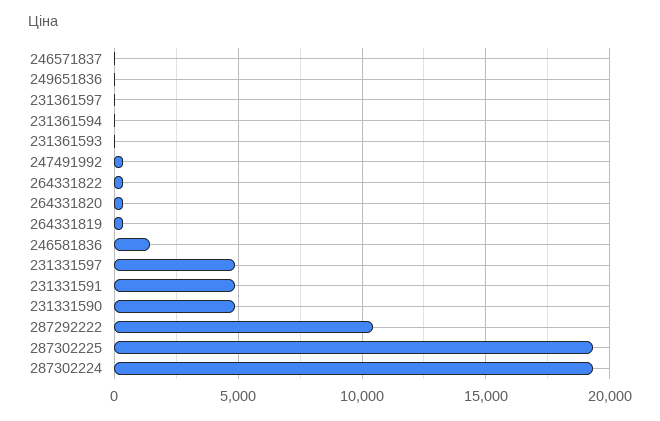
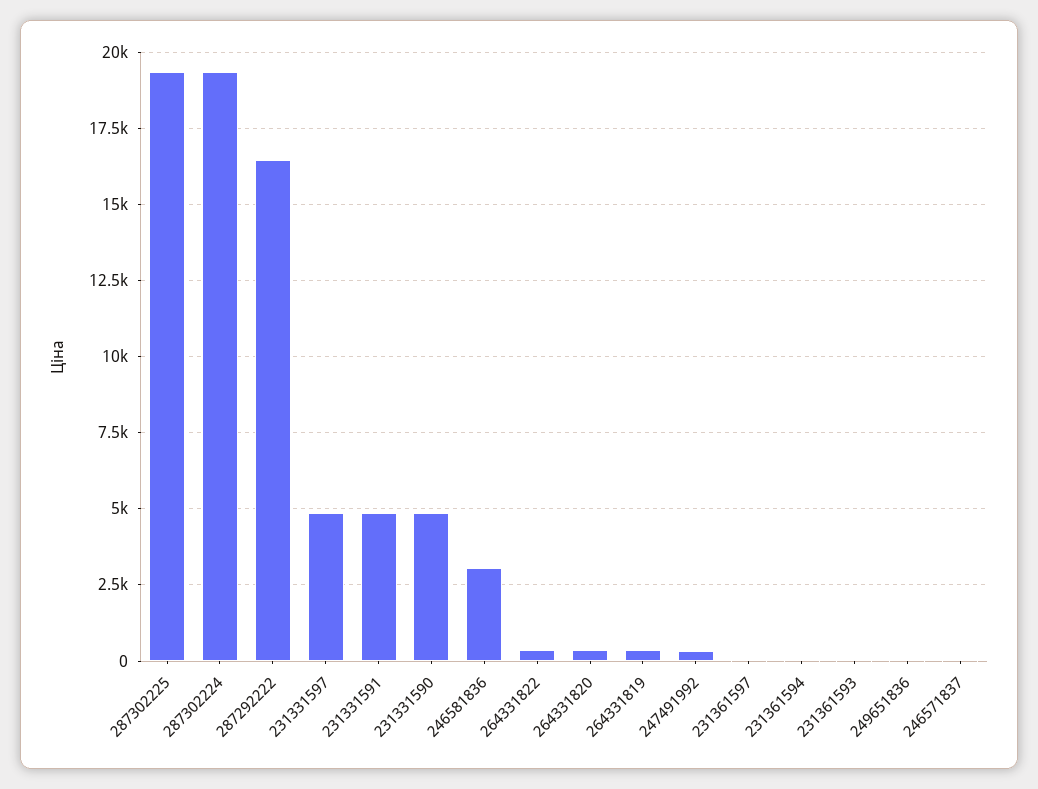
  {
    "246571837": 0,
    "249651836": 0,
    "231361597": 0,
    "231361594": 0,
    "231361593": 0,
    "247491992": 250,
    "264331822": 250,
    "264331820": 250,
    "264331819": 250,
-   "246581836": 1500,
+   "246581836": 3000,
    "231331597": 4750,
    "231331591": 4750,
    "231331590": 4750,
-   "287292222": 10500,
+   "287292222": 16500,
    "287302225": 19250,
    "287302224": 19250
  }

